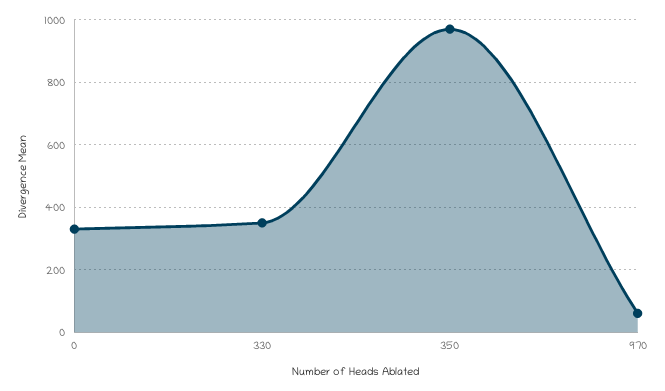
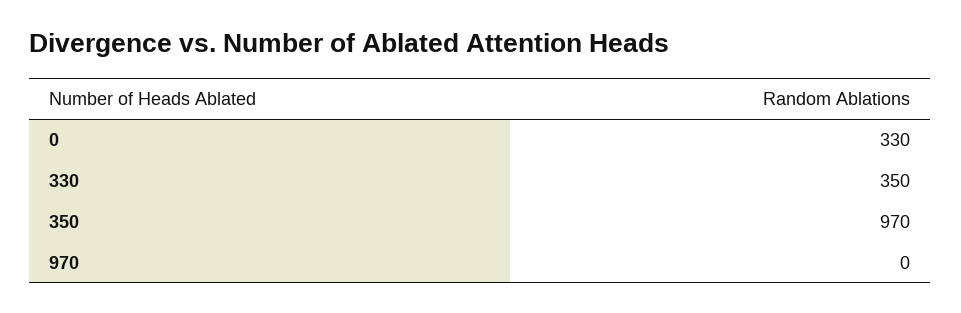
  {
    "0": 330,
    "330": 350,
    "350": 970,
-   "970": 60
+   "970": 0
  }

